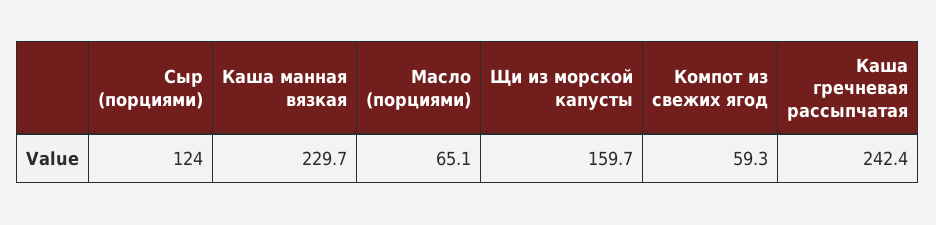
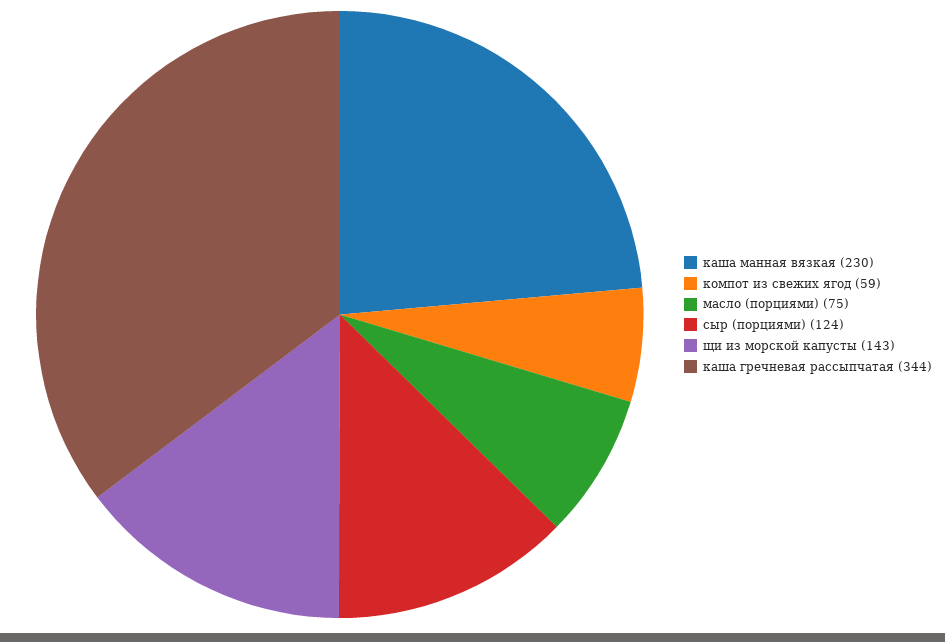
  {
    "Сыр (порциями)": 124,
    "Каша манная вязкая": 229.7,
-   "Масло (порциями)": 65.1,
+   "Масло (порциями)": 75,
-   "Щи из морской капусты": 159.7,
+   "Щи из морской капусты": 143,
    "Компот из свежих ягод": 59.3,
-   "Каша гречневая рассыпчатая": 242.4
+   "Каша гречневая рассыпчатая": 344
  }

